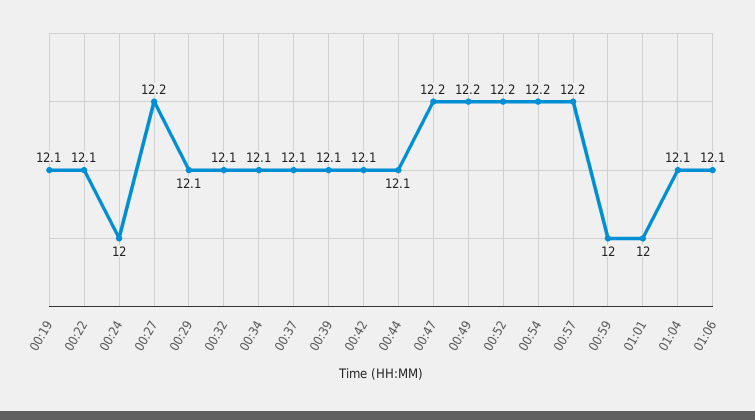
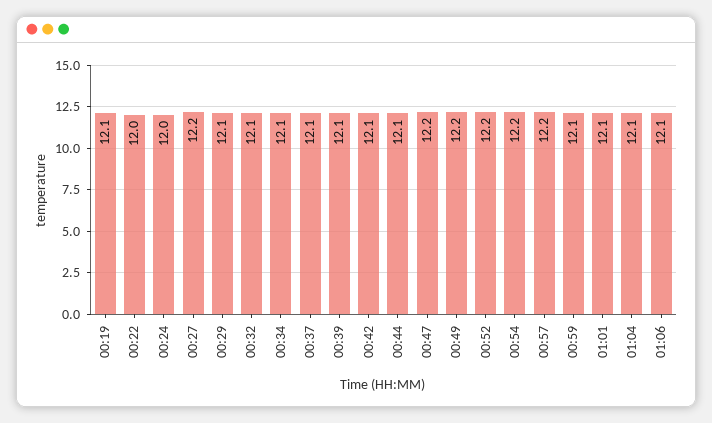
  {
    "00:19": 12.1,
-   "00:22": 12.1,
+   "00:22": 12,
    "00:24": 12,
    "00:27": 12.2,
    "00:29": 12.1,
    "00:32": 12.1,
    "00:34": 12.1,
    "00:37": 12.1,
    "00:39": 12.1,
    "00:42": 12.1,
    "00:44": 12.1,
    "00:47": 12.2,
    "00:49": 12.2,
    "00:52": 12.2,
    "00:54": 12.2,
    "00:57": 12.2,
-   "00:59": 12,
+   "00:59": 12.1,
-   "01:01": 12,
+   "01:01": 12.1,
    "01:04": 12.1,
    "01:06": 12.1
  }

